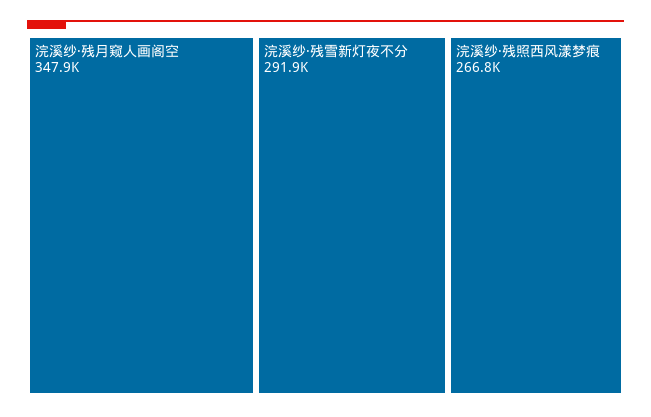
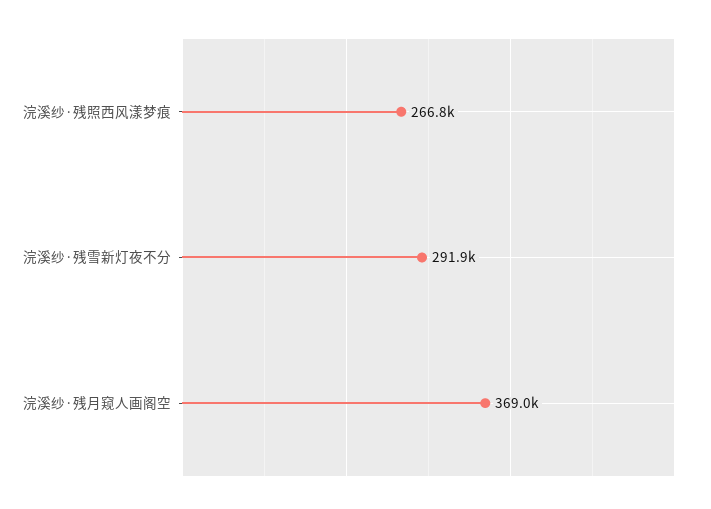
  {
-   "浣溪纱·残月窥人画阁空": 347900,
+   "浣溪纱·残月窥人画阁空": 369000,
    "浣溪纱·残雪新灯夜不分": 291900,
    "浣溪纱·残照西风漾梦痕": 266800
  }

